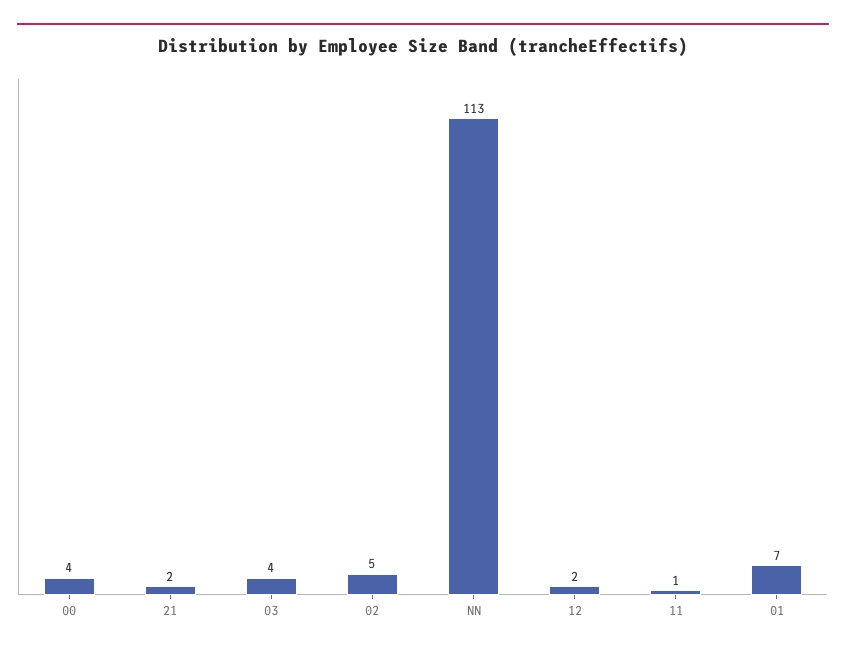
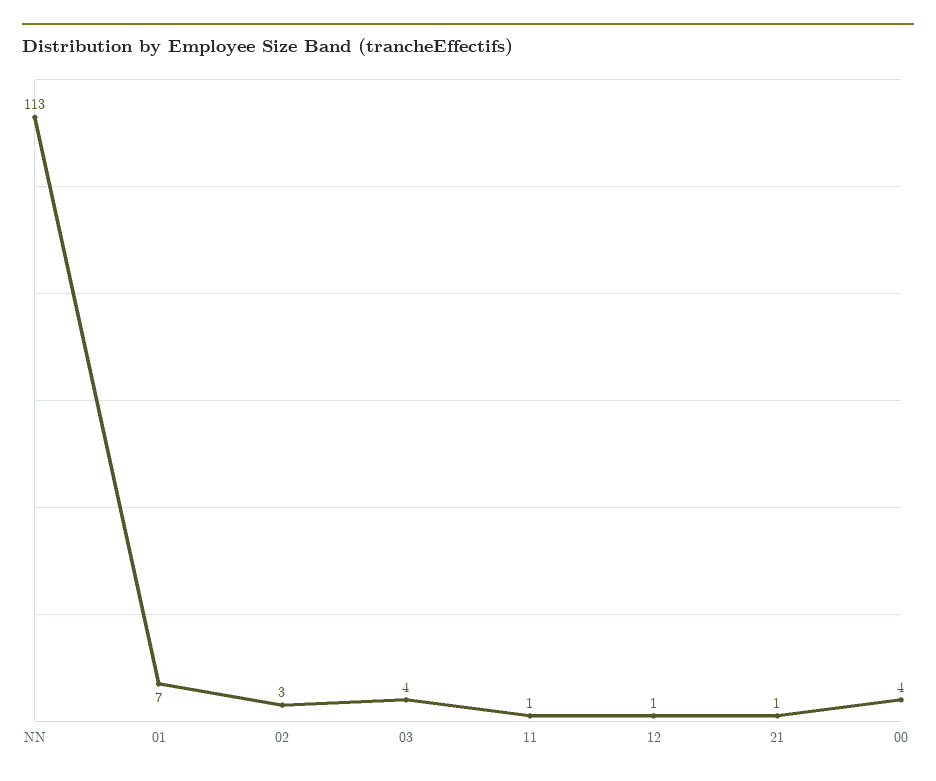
  {
    "00": 4,
-   "21": 2,
+   "21": 1,
    "03": 4,
-   "02": 5,
+   "02": 3,
    "NN": 113,
-   "12": 2,
+   "12": 1,
    "11": 1,
    "01": 7
  }

